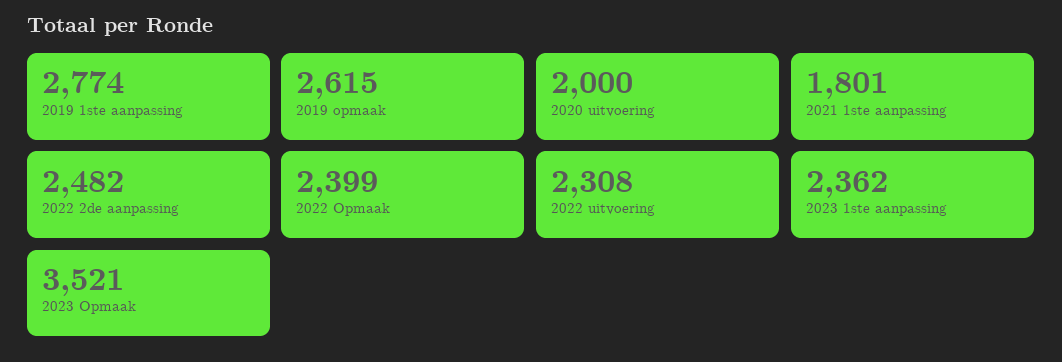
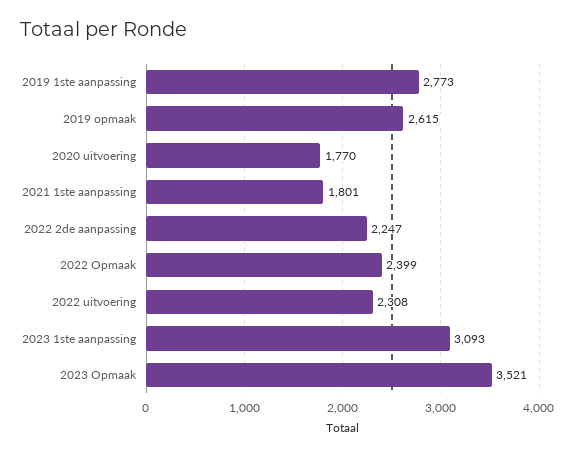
  {
-   "2019 1ste aanpassing": 2774,
+   "2019 1ste aanpassing": 2773,
    "2019 opmaak": 2615,
-   "2020 uitvoering": 2000,
+   "2020 uitvoering": 1770,
    "2021 1ste aanpassing": 1801,
-   "2022 2de aanpassing": 2482,
+   "2022 2de aanpassing": 2247,
    "2022 Opmaak": 2399,
    "2022 uitvoering": 2308,
-   "2023 1ste aanpassing": 2362,
+   "2023 1ste aanpassing": 3093,
    "2023 Opmaak": 3521
  }

